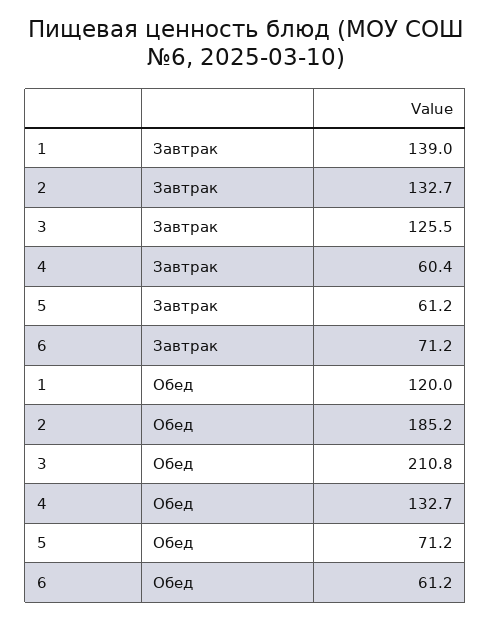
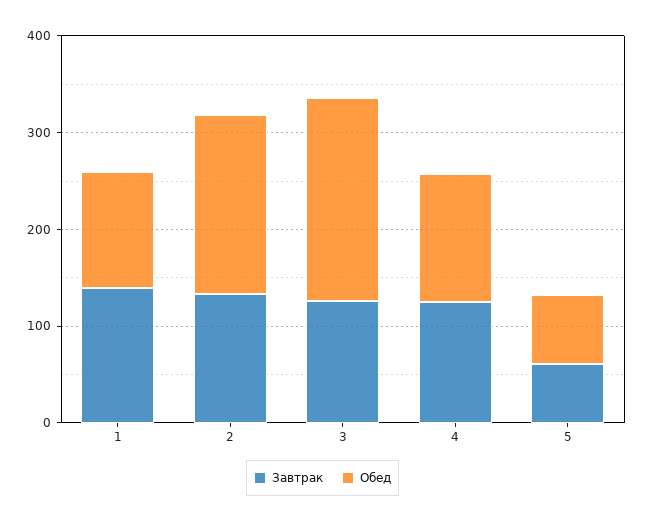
  {
    "Завтрак": {
      "1": 139,
      "2": 132.7,
      "3": 125.5,
-     "4": 60.4,
+     "4": 120,
-     "5": 61.2,
+     "5": 61.2
-     "6": 71.2
    },
    "Обед": {
      "1": 120,
      "2": 185.2,
      "3": 210.8,
      "4": 132.7,
-     "5": 71.2,
+     "5": 71.2
-     "6": 61.2
    }
  }

